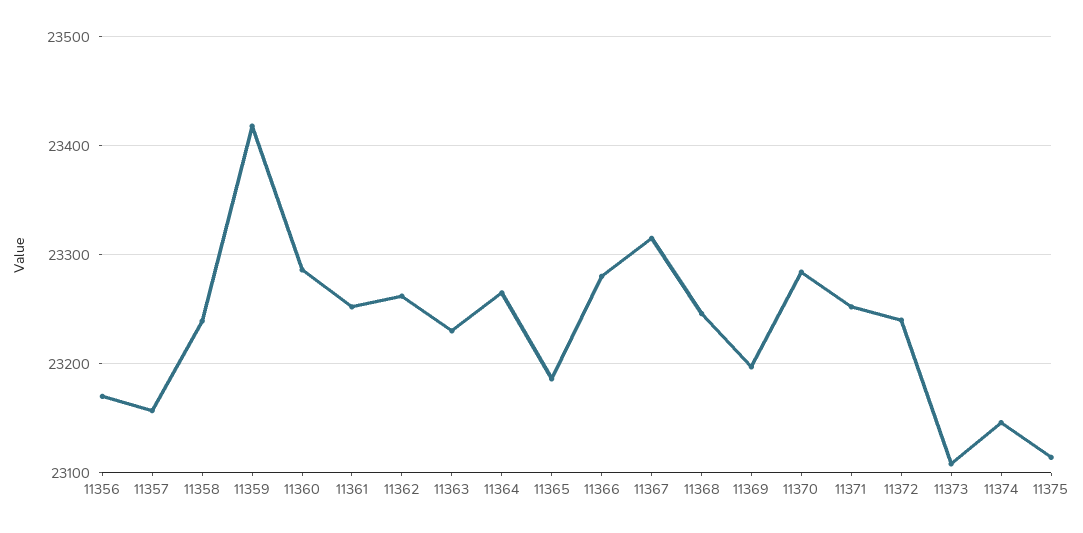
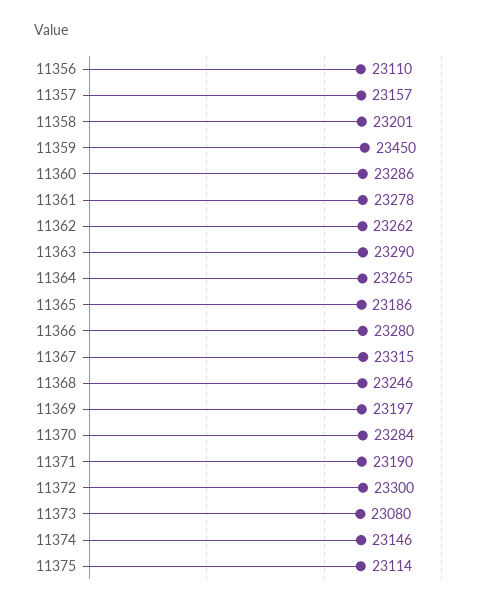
  {
-   "11356": 23170,
+   "11356": 23110,
    "11357": 23157,
-   "11358": 23240,
+   "11358": 23201,
-   "11359": 23420,
+   "11359": 23450,
    "11360": 23286,
-   "11361": 23250,
+   "11361": 23278,
    "11362": 23262,
-   "11363": 23230,
+   "11363": 23290,
    "11364": 23265,
    "11365": 23186,
    "11366": 23280,
    "11367": 23315,
    "11368": 23246,
    "11369": 23197,
    "11370": 23284,
-   "11371": 23250,
+   "11371": 23190,
-   "11372": 23240,
+   "11372": 23300,
-   "11373": 23110,
+   "11373": 23080,
    "11374": 23146,
    "11375": 23114
  }

